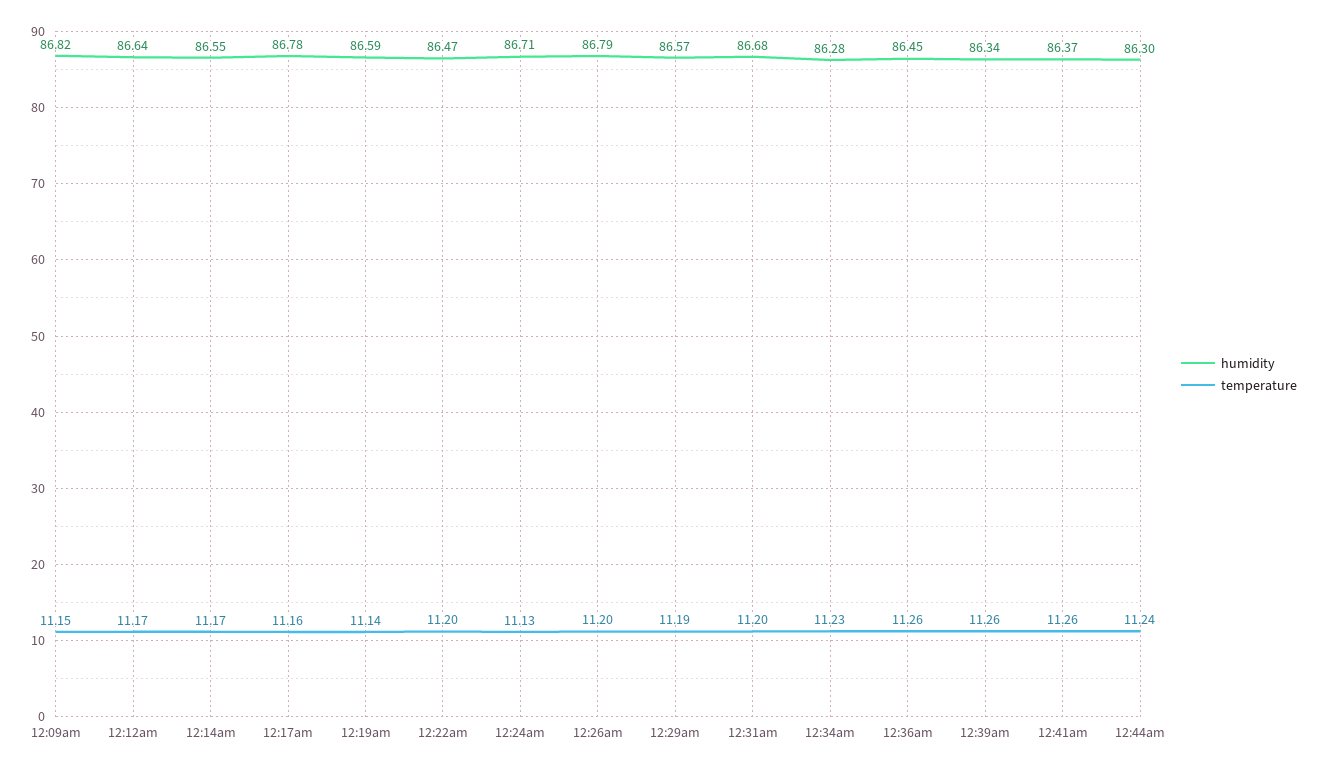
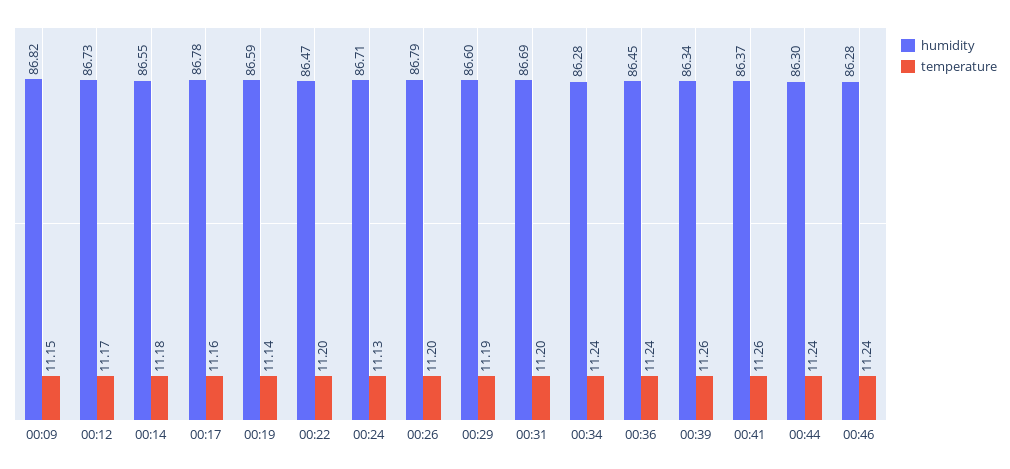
  {
    "humidity": {
      "12:09am": 86.82,
-     "12:12am": 86.64,
+     "12:12am": 86.73,
      "12:14am": 86.55,
      "12:17am": 86.78,
      "12:19am": 86.59,
      "12:22am": 86.47,
      "12:24am": 86.71,
      "12:26am": 86.79,
-     "12:29am": 86.57,
+     "12:29am": 86.6,
-     "12:31am": 86.68,
+     "12:31am": 86.69,
      "12:34am": 86.28,
      "12:36am": 86.45,
      "12:39am": 86.34,
      "12:41am": 86.37,
-     "12:44am": 86.3
+     "12:44am": 86.3,
+     "00:46": 86.28
    },
    "temperature": {
      "12:09am": 11.15,
      "12:12am": 11.17,
-     "12:14am": 11.17,
+     "12:14am": 11.18,
      "12:17am": 11.16,
      "12:19am": 11.14,
      "12:22am": 11.2,
      "12:24am": 11.13,
      "12:26am": 11.2,
      "12:29am": 11.19,
      "12:31am": 11.2,
-     "12:34am": 11.23,
+     "12:34am": 11.24,
-     "12:36am": 11.26,
+     "12:36am": 11.24,
      "12:39am": 11.26,
      "12:41am": 11.26,
-     "12:44am": 11.24
+     "12:44am": 11.24,
+     "00:46": 11.24
    }
  }

